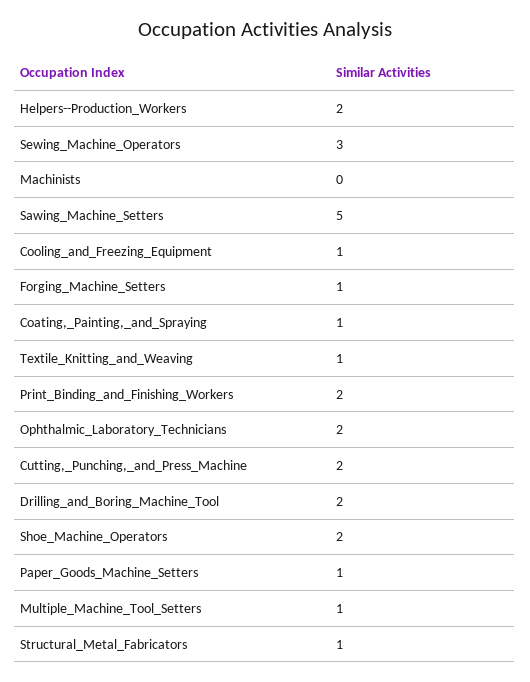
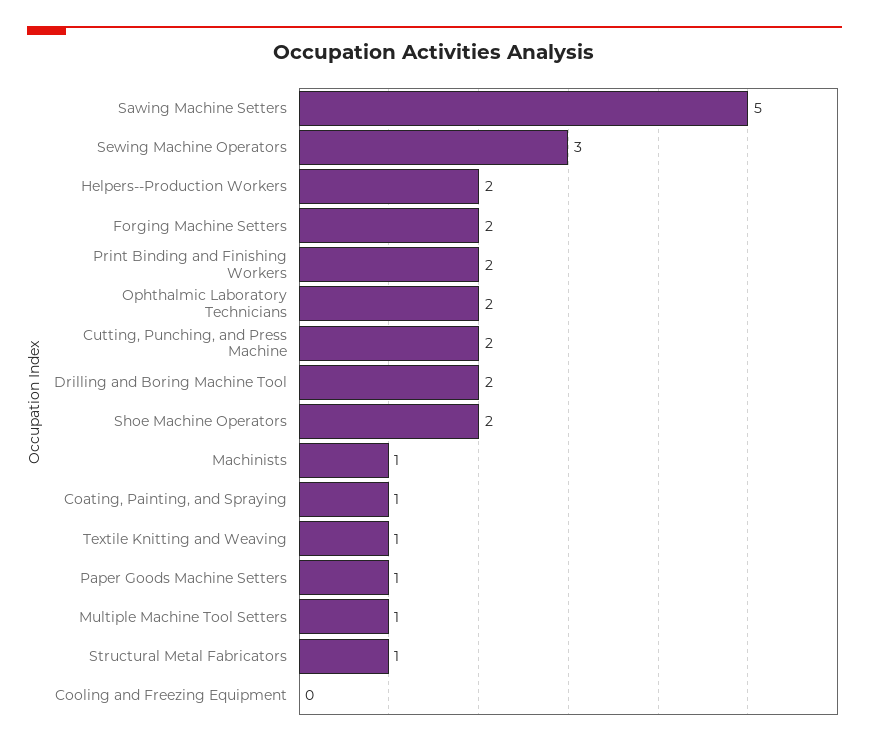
  {
    "Helpers--Production_Workers": 2,
    "Sewing_Machine_Operators": 3,
-   "Machinists": 0,
+   "Machinists": 1,
    "Sawing_Machine_Setters": 5,
-   "Cooling_and_Freezing_Equipment": 1,
+   "Cooling_and_Freezing_Equipment": 0,
-   "Forging_Machine_Setters": 1,
+   "Forging_Machine_Setters": 2,
    "Coating,_Painting,_and_Spraying": 1,
    "Textile_Knitting_and_Weaving": 1,
    "Print_Binding_and_Finishing_Workers": 2,
    "Ophthalmic_Laboratory_Technicians": 2,
    "Cutting,_Punching,_and_Press_Machine": 2,
    "Drilling_and_Boring_Machine_Tool": 2,
    "Shoe_Machine_Operators": 2,
    "Paper_Goods_Machine_Setters": 1,
    "Multiple_Machine_Tool_Setters": 1,
    "Structural_Metal_Fabricators": 1
  }

